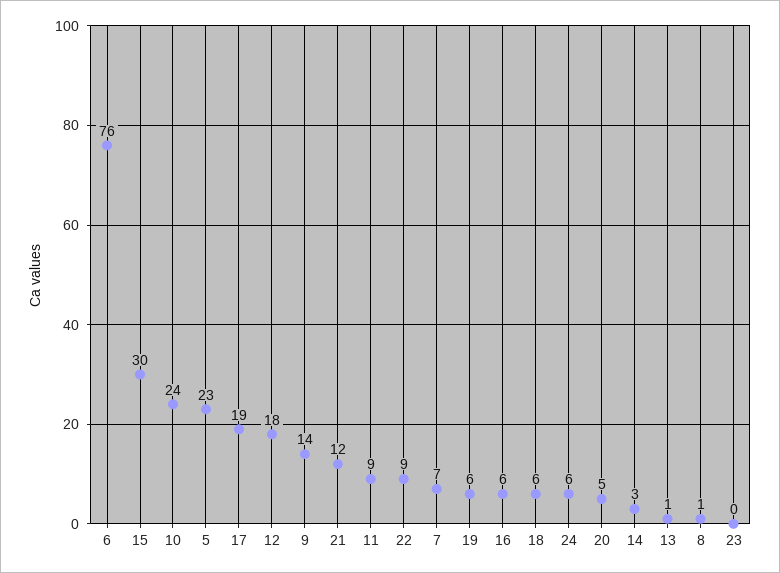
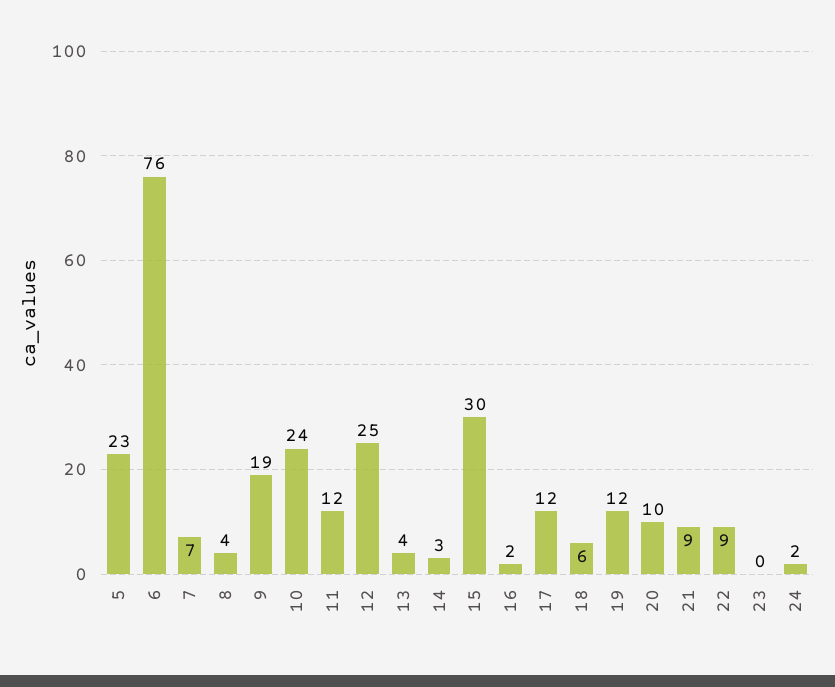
  {
    "6": 76,
    "15": 30,
    "10": 24,
    "5": 23,
-   "17": 19,
+   "17": 12,
-   "12": 18,
+   "12": 25,
-   "9": 14,
+   "9": 19,
-   "21": 12,
+   "21": 9,
-   "11": 9,
+   "11": 12,
    "22": 9,
    "7": 7,
-   "19": 6,
+   "19": 12,
-   "16": 6,
+   "16": 2,
    "18": 6,
-   "24": 6,
+   "24": 2,
-   "20": 5,
+   "20": 10,
    "14": 3,
-   "13": 1,
+   "13": 4,
-   "8": 1,
+   "8": 4,
    "23": 0
  }

